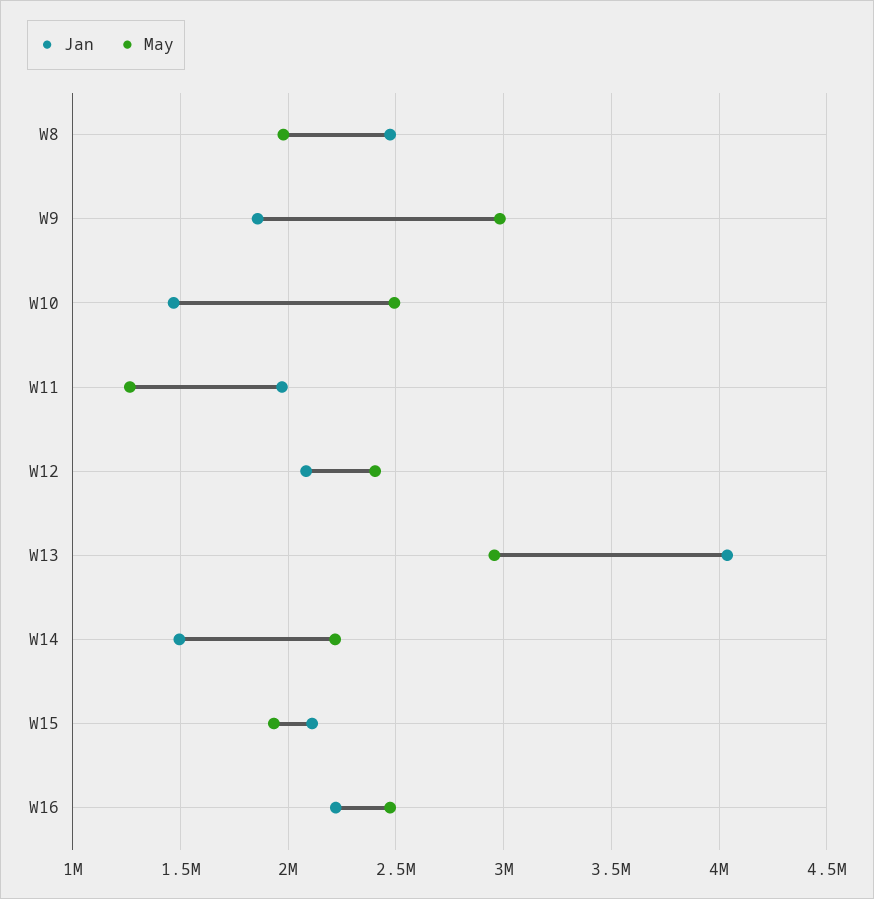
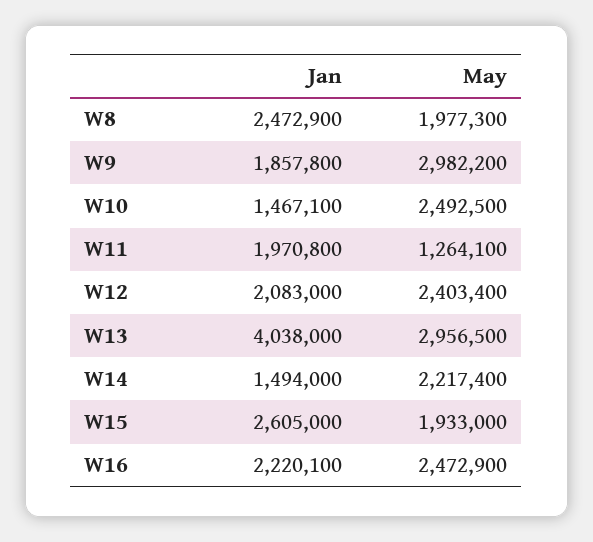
  {
    "Jan": {
      "W8": 2472900,
      "W9": 1857800,
      "W10": 1467100,
      "W11": 1970800,
      "W12": 2083000,
      "W13": 4038000,
      "W14": 1494000,
-     "W15": 2100000,
+     "W15": 2605000,
      "W16": 2220100
    },
    "May": {
      "W8": 1977300,
      "W9": 2982200,
      "W10": 2492500,
      "W11": 1264100,
      "W12": 2403400,
      "W13": 2956500,
      "W14": 2217400,
      "W15": 1933000,
      "W16": 2472900
    }
  }

